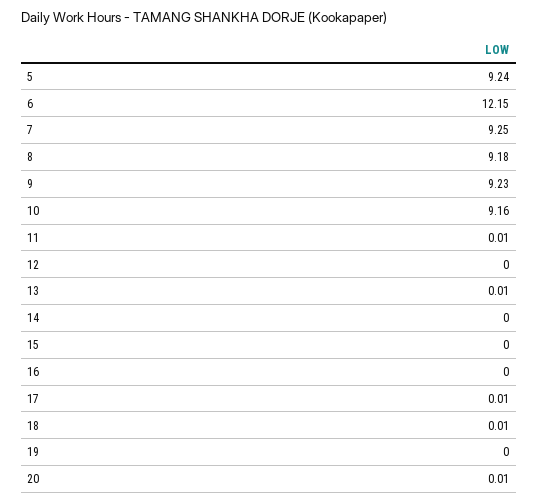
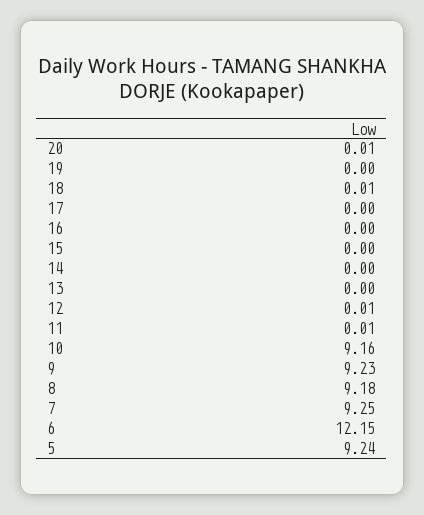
  {
    "5": 9.24,
    "6": 12.15,
    "7": 9.25,
    "8": 9.18,
    "9": 9.23,
    "10": 9.16,
    "11": 0.01,
-   "12": 0,
+   "12": 0.01,
-   "13": 0.01,
+   "13": 0,
    "14": 0,
    "15": 0,
    "16": 0,
-   "17": 0.01,
+   "17": 0,
    "18": 0.01,
    "19": 0,
    "20": 0.01
  }

